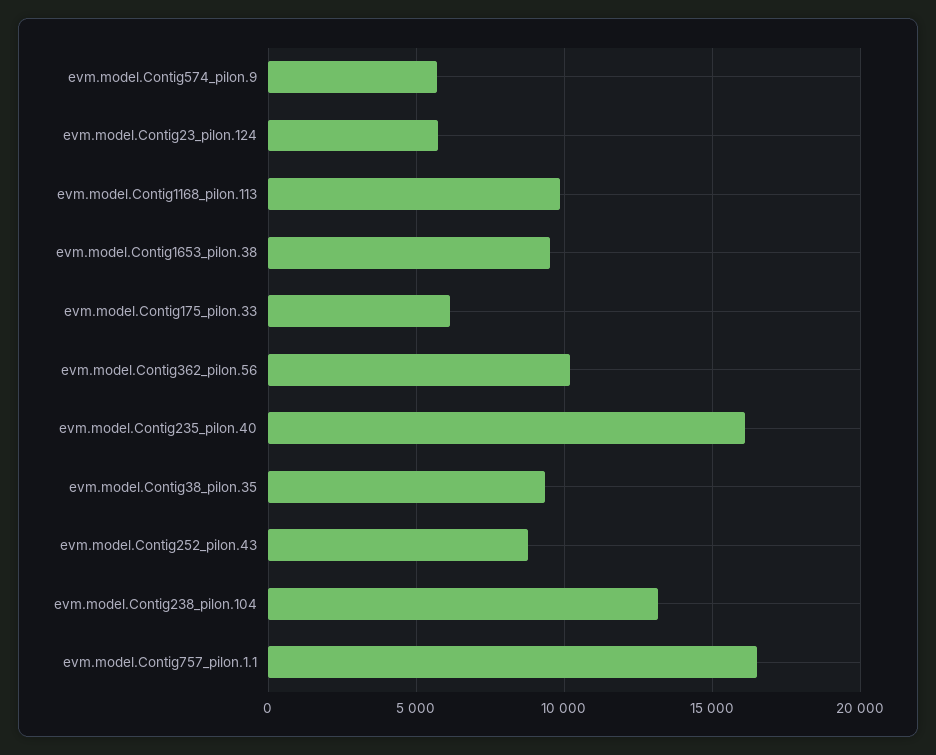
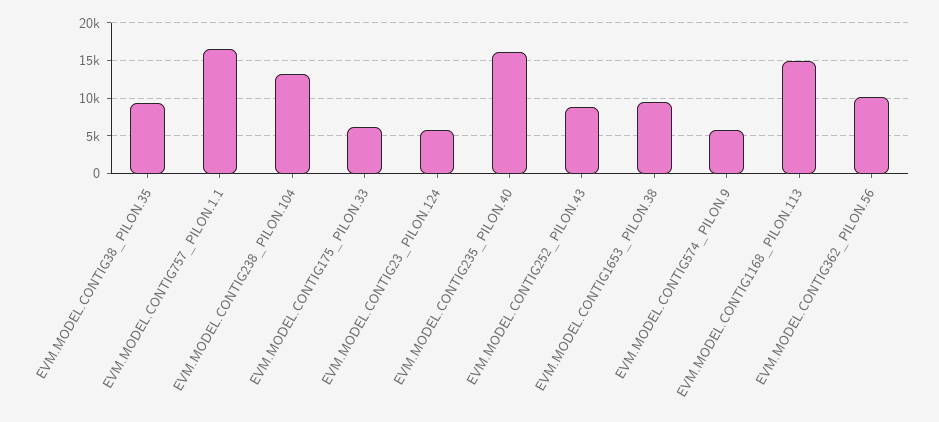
  {
    "evm.model.Contig574_pilon.9": 5500,
    "evm.model.Contig23_pilon.124": 5500,
-   "evm.model.Contig1168_pilon.113": 10000,
+   "evm.model.Contig1168_pilon.113": 15000,
    "evm.model.Contig1653_pilon.38": 9500,
    "evm.model.Contig175_pilon.33": 6000,
    "evm.model.Contig362_pilon.56": 10000,
    "evm.model.Contig235_pilon.40": 16000,
    "evm.model.Contig38_pilon.35": 9500,
    "evm.model.Contig252_pilon.43": 9000,
    "evm.model.Contig238_pilon.104": 13000,
    "evm.model.Contig757_pilon.1.1": 16500
  }

